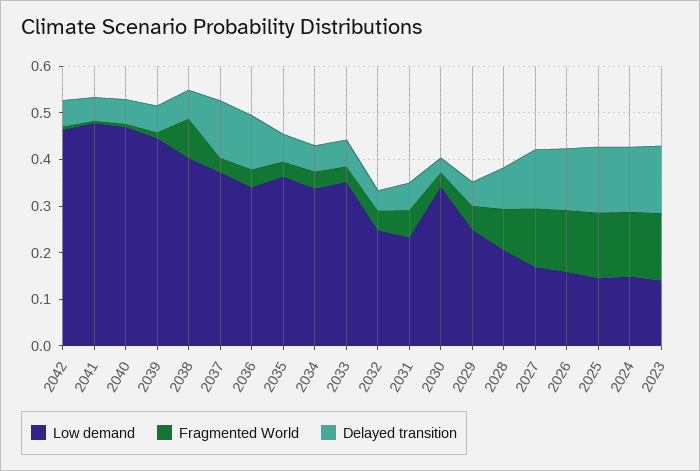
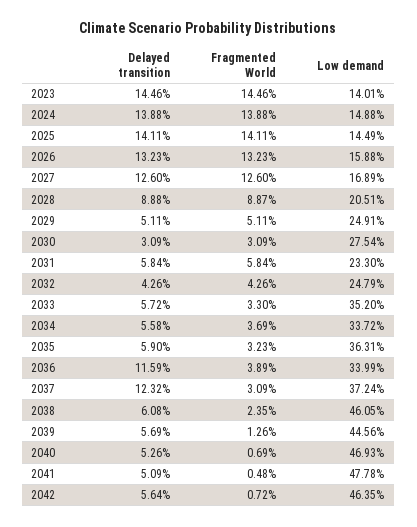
  {
    "Low demand": {
      "2042": 0.4635,
      "2041": 0.4778,
      "2040": 0.4693,
      "2039": 0.4456,
-     "2038": 0.4,
+     "2038": 0.4605,
      "2037": 0.3724,
      "2036": 0.3399,
      "2035": 0.3631,
      "2034": 0.3372,
      "2033": 0.352,
      "2032": 0.2479,
      "2031": 0.233,
-     "2030": 0.34,
+     "2030": 0.2754,
      "2029": 0.2491,
      "2028": 0.2051,
      "2027": 0.1689,
      "2026": 0.1588,
      "2025": 0.1449,
      "2024": 0.1488,
      "2023": 0.1401
    },
    "Fragmented World": {
      "2042": 0.0072,
      "2041": 0.0048,
      "2040": 0.0069,
      "2039": 0.0126,
-     "2038": 0.08,
+     "2038": 0.0235,
      "2037": 0.0309,
      "2036": 0.0389,
      "2035": 0.0323,
      "2034": 0.0369,
      "2033": 0.033,
      "2032": 0.0426,
      "2031": 0.0584,
      "2030": 0.0309,
      "2029": 0.0511,
      "2028": 0.0887,
      "2027": 0.126,
      "2026": 0.1323,
      "2025": 0.1411,
      "2024": 0.1388,
      "2023": 0.1446
    },
    "Delayed transition": {
      "2042": 0.0564,
      "2041": 0.0509,
      "2040": 0.0526,
      "2039": 0.0569,
      "2038": 0.0608,
      "2037": 0.1232,
      "2036": 0.1159,
      "2035": 0.059,
      "2034": 0.0558,
      "2033": 0.0572,
      "2032": 0.0426,
      "2031": 0.0584,
      "2030": 0.0309,
      "2029": 0.0511,
      "2028": 0.0888,
      "2027": 0.126,
      "2026": 0.1323,
      "2025": 0.1411,
      "2024": 0.1388,
      "2023": 0.1446
    }
  }

